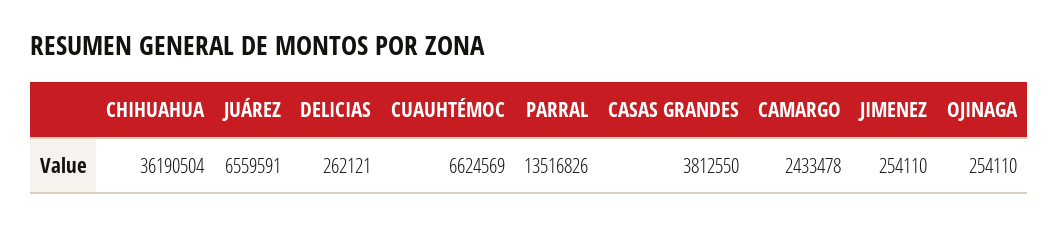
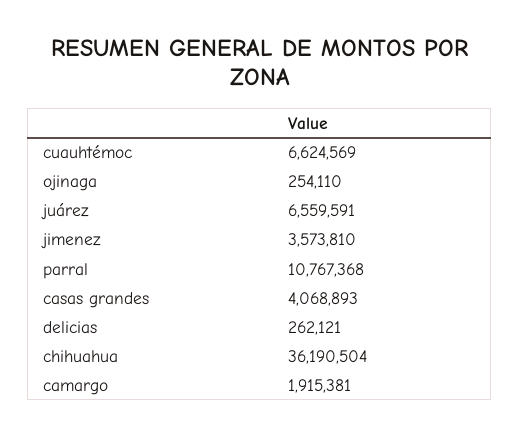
  {
    "CHIHUAHUA": 36190504,
    "JUÁREZ": 6559591,
    "DELICIAS": 262121,
    "CUAUHTÉMOC": 6624569,
-   "PARRAL": 13516826,
+   "PARRAL": 10767368,
-   "CASAS GRANDES": 3812550,
+   "CASAS GRANDES": 4068893,
-   "CAMARGO": 2433478,
+   "CAMARGO": 1915381,
-   "JIMENEZ": 254110,
+   "JIMENEZ": 3573810,
    "OJINAGA": 254110
  }

